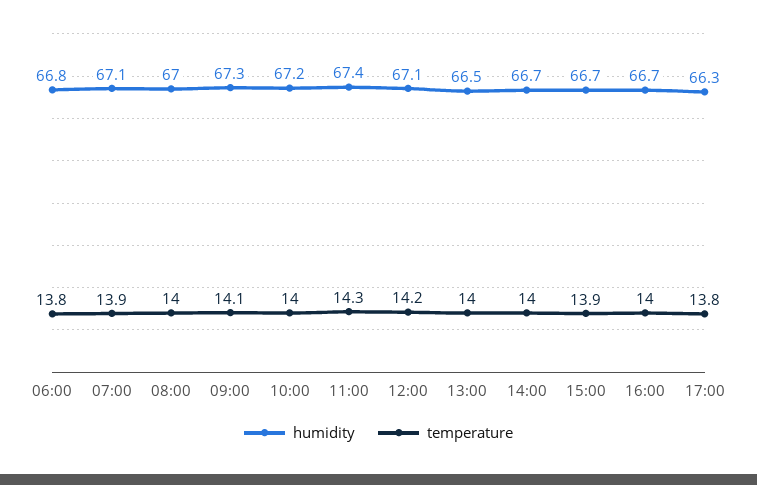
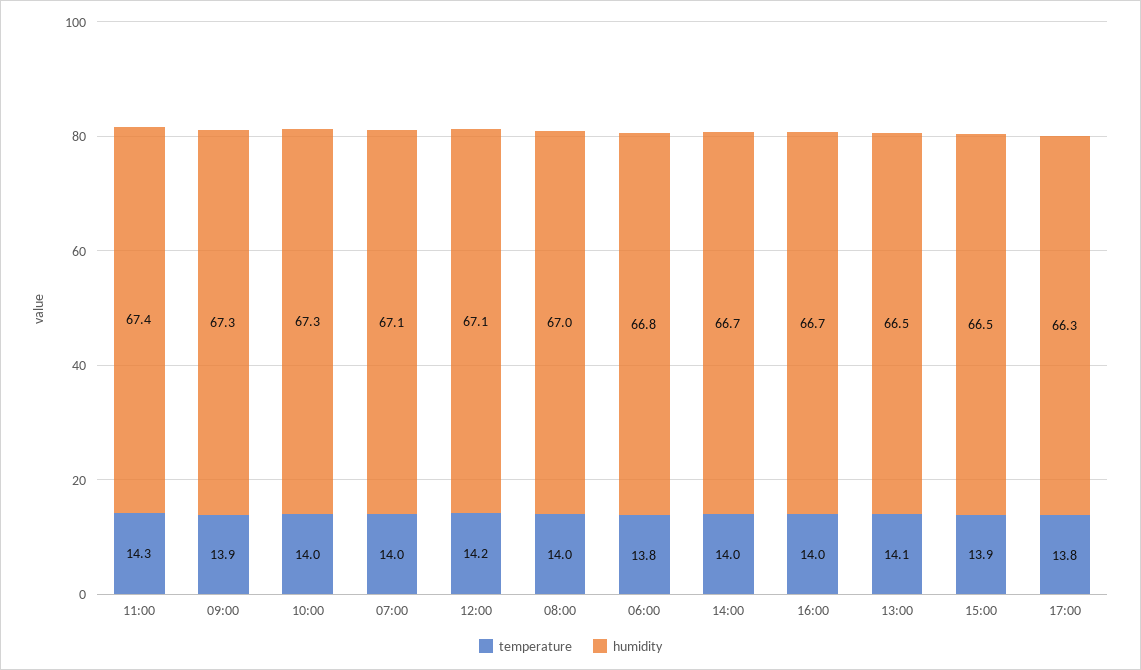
  {
    "humidity": {
      "06:00": 66.8,
      "07:00": 67.1,
      "08:00": 67,
      "09:00": 67.3,
-     "10:00": 67.2,
+     "10:00": 67.3,
      "11:00": 67.4,
      "12:00": 67.1,
      "13:00": 66.5,
      "14:00": 66.7,
-     "15:00": 66.7,
+     "15:00": 66.5,
      "16:00": 66.7,
      "17:00": 66.3
    },
    "temperature": {
      "06:00": 13.8,
-     "07:00": 13.9,
+     "07:00": 14,
      "08:00": 14,
-     "09:00": 14.1,
+     "09:00": 13.9,
      "10:00": 14,
      "11:00": 14.3,
      "12:00": 14.2,
-     "13:00": 14,
+     "13:00": 14.1,
      "14:00": 14,
      "15:00": 13.9,
      "16:00": 14,
      "17:00": 13.8
    }
  }

